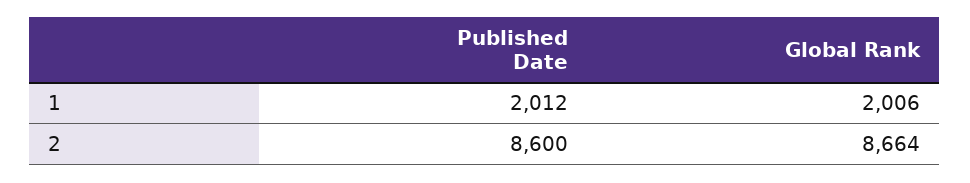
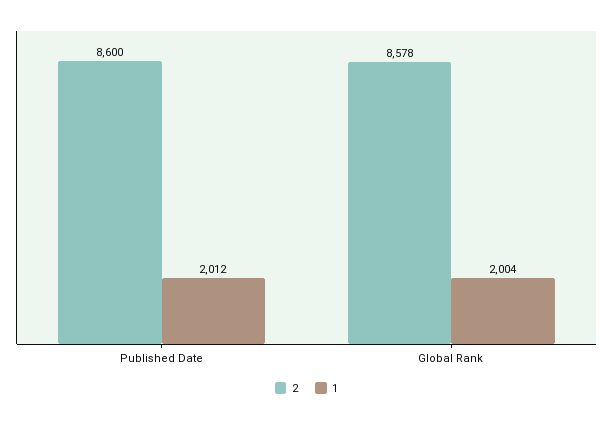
  {
    "1": {
      "Published Date": 2012,
-     "Global Rank": 2006
+     "Global Rank": 2004
    },
    "2": {
      "Published Date": 8600,
-     "Global Rank": 8664
+     "Global Rank": 8578
    }
  }

